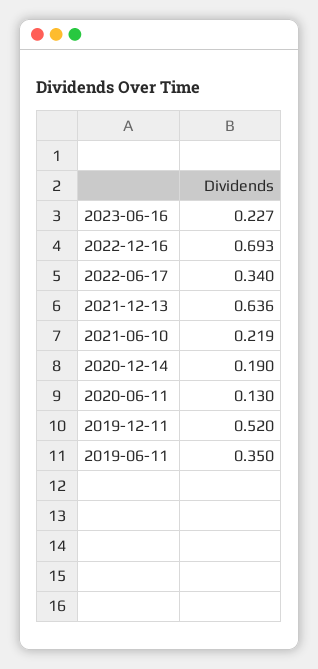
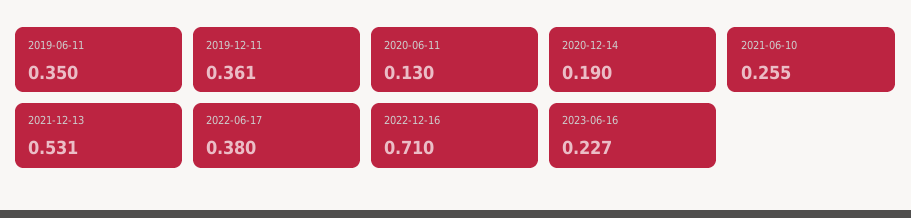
  {
    "2023-06-16": 0.227,
-   "2022-12-16": 0.693,
+   "2022-12-16": 0.71,
-   "2022-06-17": 0.34,
+   "2022-06-17": 0.38,
-   "2021-12-13": 0.636,
+   "2021-12-13": 0.531,
-   "2021-06-10": 0.219,
+   "2021-06-10": 0.255,
    "2020-12-14": 0.19,
    "2020-06-11": 0.13,
-   "2019-12-11": 0.52,
+   "2019-12-11": 0.361,
    "2019-06-11": 0.35
  }

